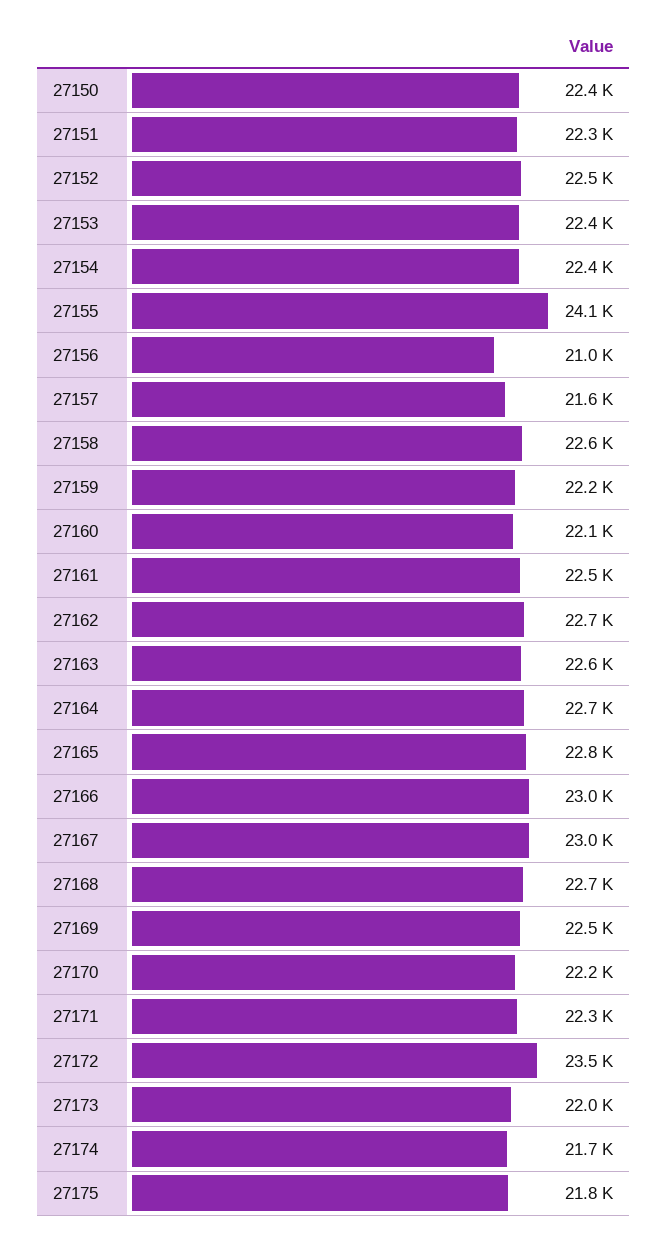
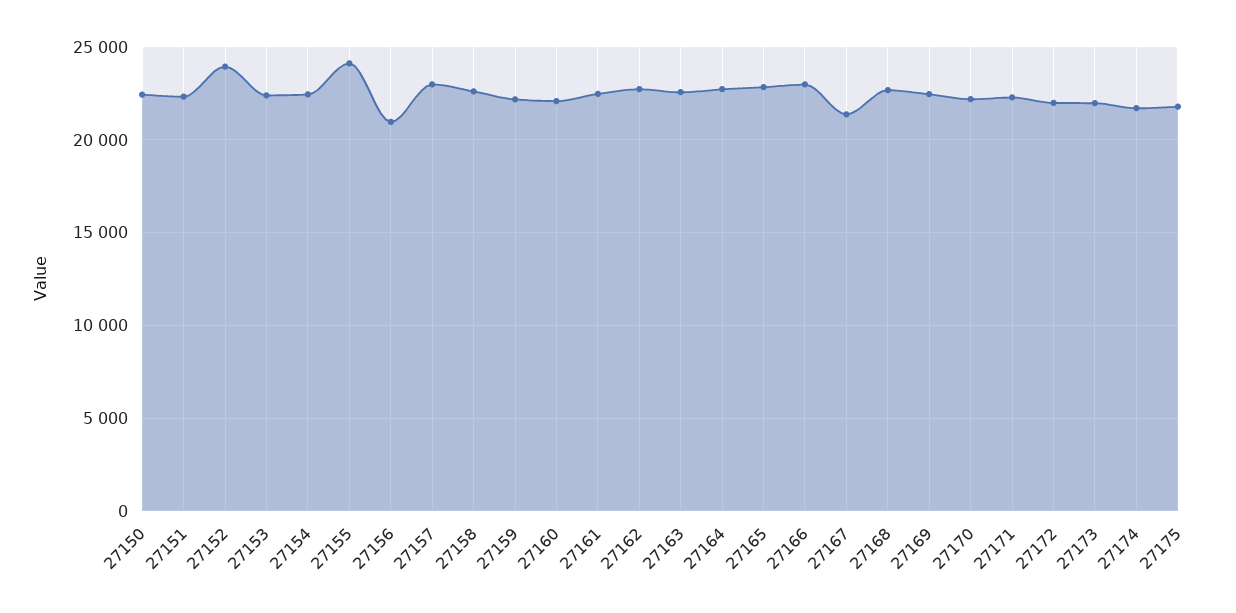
  {
    "27150": 22400,
    "27151": 22300,
-   "27152": 22500,
+   "27152": 24000,
    "27153": 22400,
    "27154": 22400,
    "27155": 24100,
    "27156": 21000,
-   "27157": 21600,
+   "27157": 23000,
    "27158": 22600,
    "27159": 22200,
    "27160": 22100,
    "27161": 22500,
    "27162": 22700,
    "27163": 22600,
    "27164": 22700,
    "27165": 22800,
    "27166": 23000,
-   "27167": 23000,
+   "27167": 21500,
    "27168": 22700,
    "27169": 22500,
    "27170": 22200,
    "27171": 22300,
-   "27172": 23500,
+   "27172": 22000,
    "27173": 22000,
    "27174": 21700,
    "27175": 21800
  }

